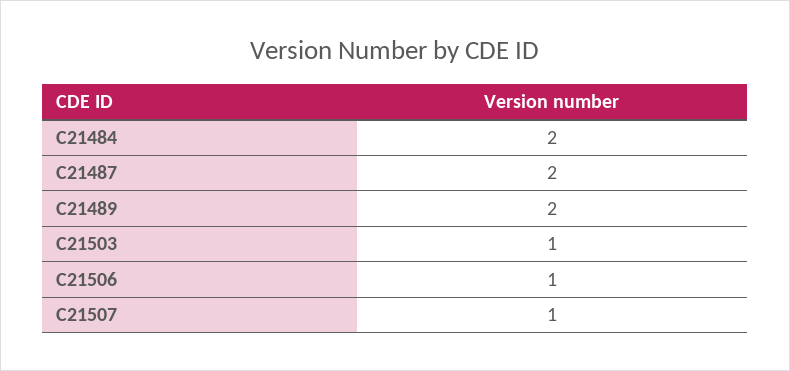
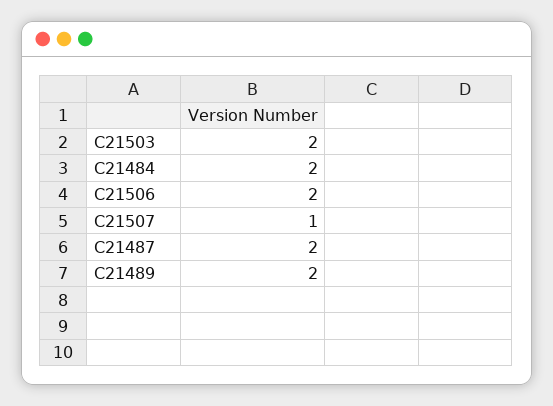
  {
    "C21484": 2,
    "C21487": 2,
    "C21489": 2,
-   "C21503": 1,
+   "C21503": 2,
-   "C21506": 1,
+   "C21506": 2,
    "C21507": 1
  }

